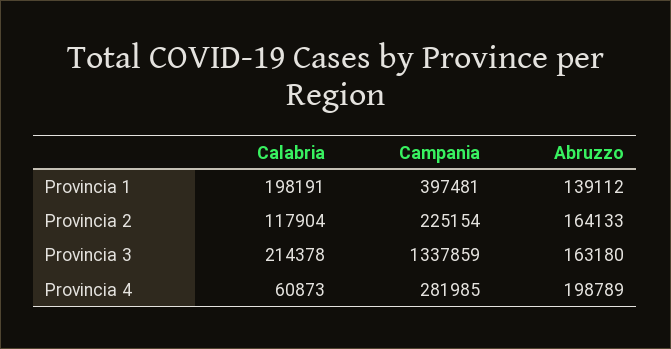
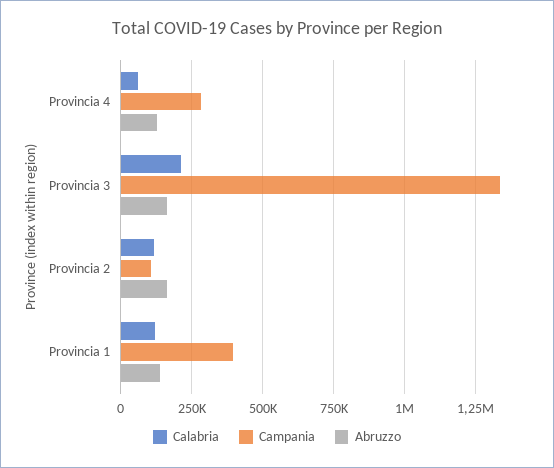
  {
    "Calabria": {
-     "Provincia 1": 198191,
+     "Provincia 1": 125000,
      "Provincia 2": 117904,
      "Provincia 3": 214378,
      "Provincia 4": 60873
    },
    "Campania": {
      "Provincia 1": 397481,
-     "Provincia 2": 225154,
+     "Provincia 2": 100000,
      "Provincia 3": 1337859,
      "Provincia 4": 281985
    },
    "Abruzzo": {
      "Provincia 1": 139112,
      "Provincia 2": 164133,
      "Provincia 3": 163180,
-     "Provincia 4": 198789
+     "Provincia 4": 125000
    }
  }

